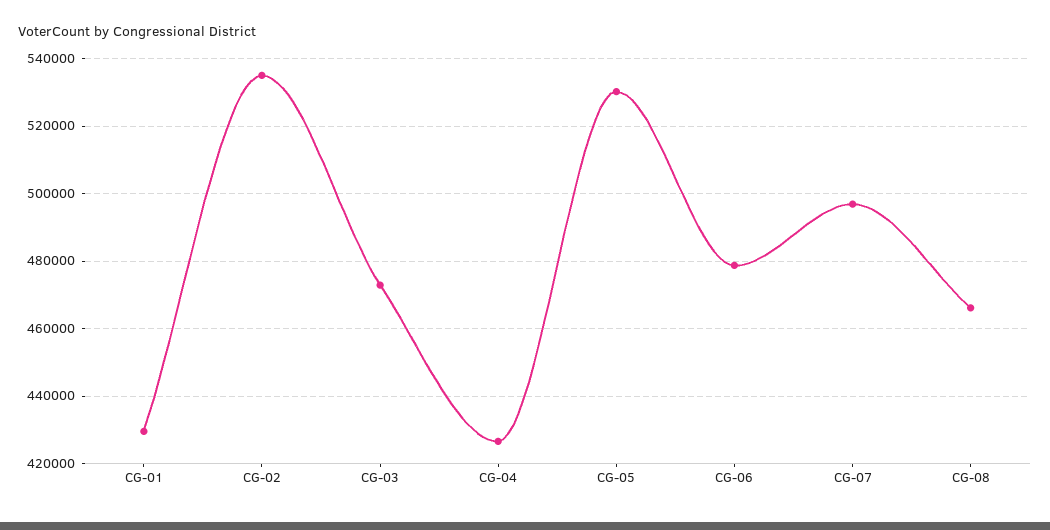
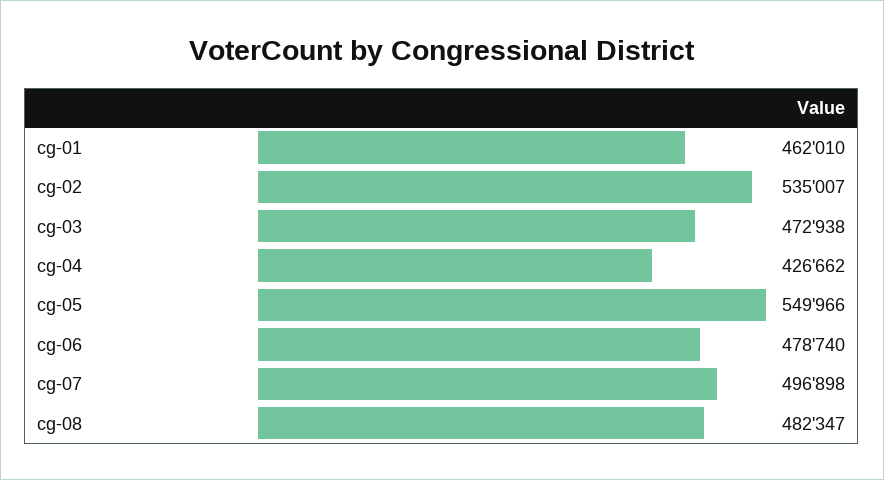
  {
-   "CG-01": 430000,
+   "CG-01": 462010,
    "CG-02": 535007,
    "CG-03": 472938,
    "CG-04": 426662,
-   "CG-05": 530000,
+   "CG-05": 549966,
    "CG-06": 478740,
    "CG-07": 496898,
-   "CG-08": 466000
+   "CG-08": 482347
  }

